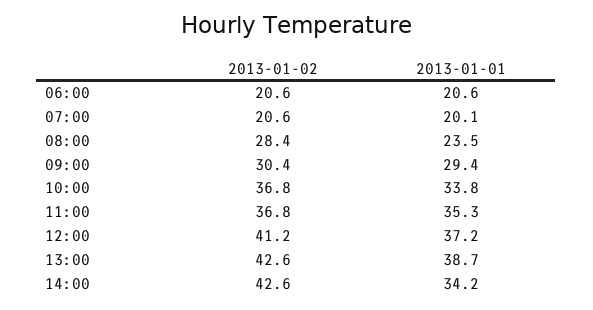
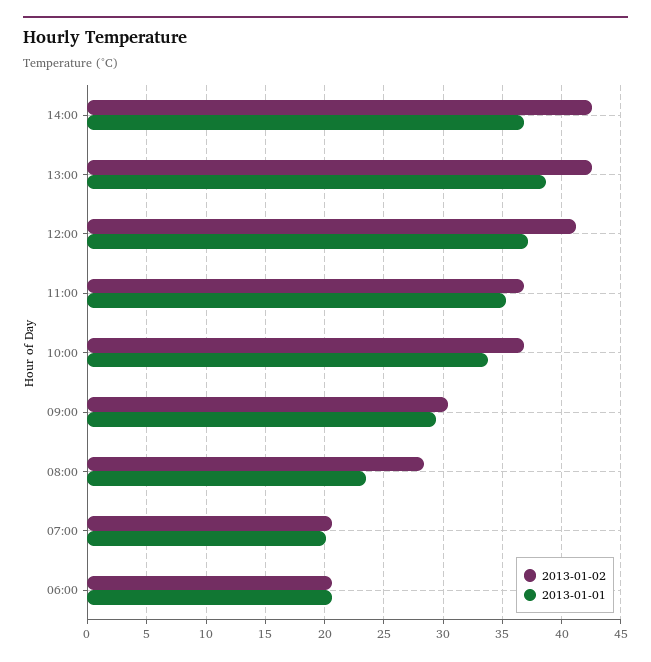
  {
    "2013-01-02": {
      "06:00": 20.6,
      "07:00": 20.6,
      "08:00": 28.4,
      "09:00": 30.4,
      "10:00": 36.8,
      "11:00": 36.8,
      "12:00": 41.2,
      "13:00": 42.6,
      "14:00": 42.6
    },
    "2013-01-01": {
      "06:00": 20.6,
      "07:00": 20.1,
      "08:00": 23.5,
      "09:00": 29.4,
      "10:00": 33.8,
      "11:00": 35.3,
      "12:00": 37.2,
      "13:00": 38.7,
-     "14:00": 34.2
+     "14:00": 37
    }
  }

